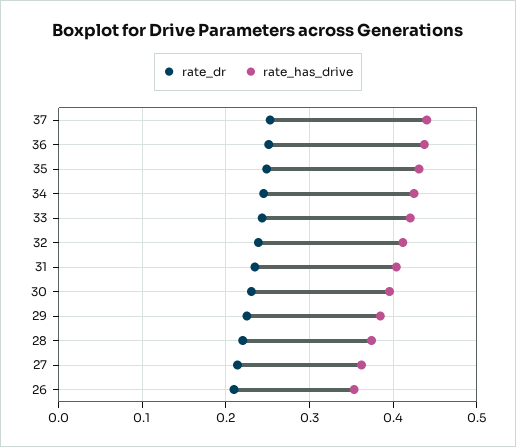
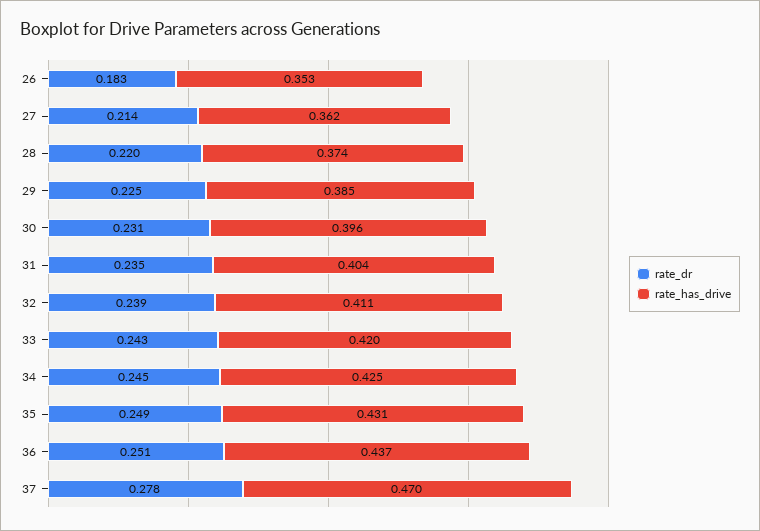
  {
    "rate_dr": {
-     "37": 0.25,
+     "37": 0.278,
      "36": 0.251,
      "35": 0.249,
      "34": 0.245,
      "33": 0.243,
      "32": 0.239,
      "31": 0.235,
      "30": 0.231,
      "29": 0.225,
      "28": 0.22,
      "27": 0.214,
-     "26": 0.21
+     "26": 0.183
    },
    "rate_has_drive": {
-     "37": 0.44,
+     "37": 0.47,
      "36": 0.437,
      "35": 0.431,
      "34": 0.425,
      "33": 0.42,
      "32": 0.411,
      "31": 0.404,
      "30": 0.396,
      "29": 0.385,
      "28": 0.374,
      "27": 0.362,
      "26": 0.353
    }
  }

